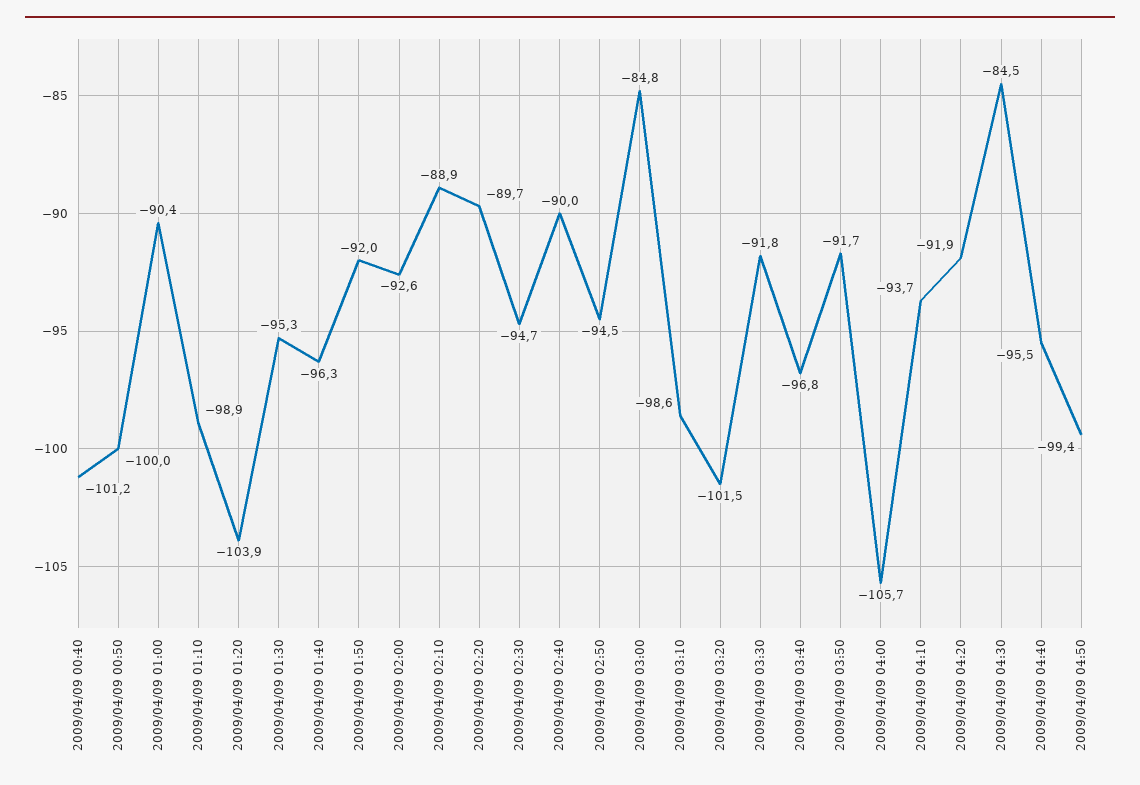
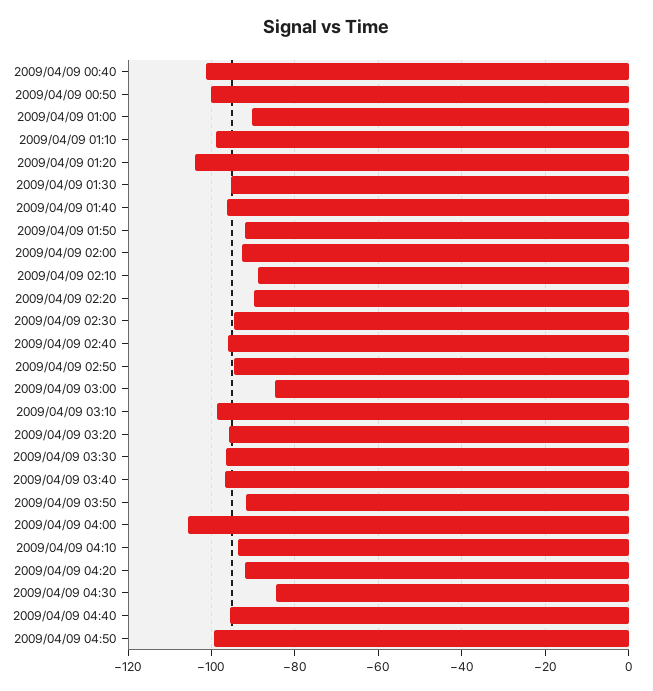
  {
    "2009/04/09 00:40": -101.2,
    "2009/04/09 00:50": -100,
    "2009/04/09 01:00": -90.4,
    "2009/04/09 01:10": -98.9,
    "2009/04/09 01:20": -103.9,
    "2009/04/09 01:30": -95.3,
    "2009/04/09 01:40": -96.3,
    "2009/04/09 01:50": -92,
    "2009/04/09 02:00": -92.6,
    "2009/04/09 02:10": -88.9,
    "2009/04/09 02:20": -89.7,
    "2009/04/09 02:30": -94.7,
-   "2009/04/09 02:40": -90,
+   "2009/04/09 02:40": -96,
    "2009/04/09 02:50": -94.5,
    "2009/04/09 03:00": -84.8,
    "2009/04/09 03:10": -98.6,
-   "2009/04/09 03:20": -101.5,
+   "2009/04/09 03:20": -96,
-   "2009/04/09 03:30": -91.8,
+   "2009/04/09 03:30": -96,
    "2009/04/09 03:40": -96.8,
    "2009/04/09 03:50": -91.7,
    "2009/04/09 04:00": -105.7,
    "2009/04/09 04:10": -93.7,
    "2009/04/09 04:20": -91.9,
    "2009/04/09 04:30": -84.5,
    "2009/04/09 04:40": -95.5,
    "2009/04/09 04:50": -99.4
  }

